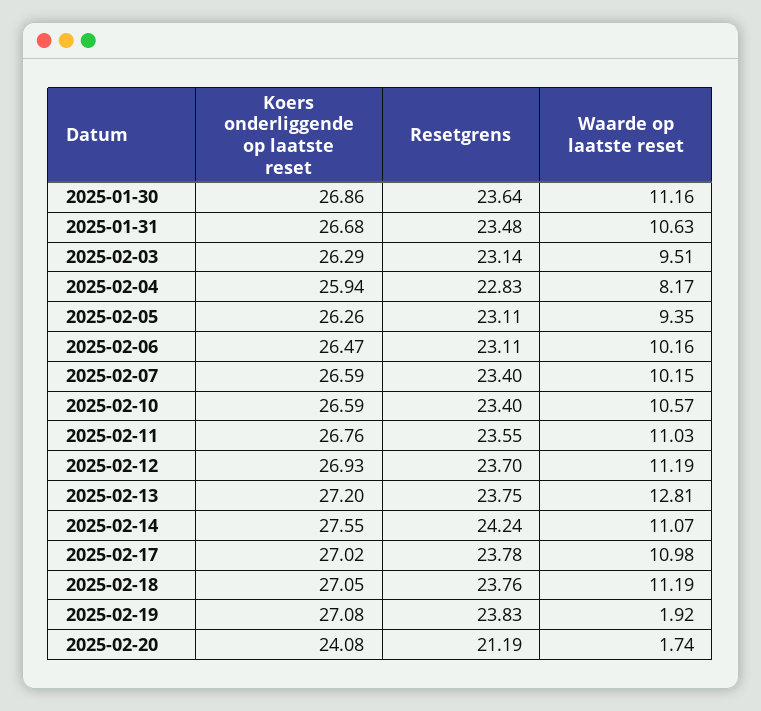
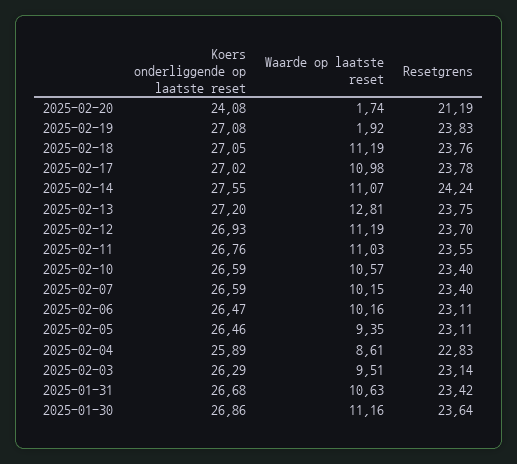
  {
    "Koers onderliggende op laatste reset": {
      "2025-01-30": 26.86,
      "2025-01-31": 26.68,
      "2025-02-03": 26.29,
-     "2025-02-04": 25.94,
+     "2025-02-04": 25.89,
-     "2025-02-05": 26.26,
+     "2025-02-05": 26.46,
      "2025-02-06": 26.47,
      "2025-02-07": 26.59,
      "2025-02-10": 26.59,
      "2025-02-11": 26.76,
      "2025-02-12": 26.93,
      "2025-02-13": 27.2,
      "2025-02-14": 27.55,
      "2025-02-17": 27.02,
      "2025-02-18": 27.05,
      "2025-02-19": 27.08,
      "2025-02-20": 24.08
    },
    "Resetgrens": {
      "2025-01-30": 23.64,
-     "2025-01-31": 23.48,
+     "2025-01-31": 23.42,
      "2025-02-03": 23.14,
      "2025-02-04": 22.83,
      "2025-02-05": 23.11,
      "2025-02-06": 23.11,
      "2025-02-07": 23.4,
      "2025-02-10": 23.4,
      "2025-02-11": 23.55,
      "2025-02-12": 23.7,
      "2025-02-13": 23.75,
      "2025-02-14": 24.24,
      "2025-02-17": 23.78,
      "2025-02-18": 23.76,
      "2025-02-19": 23.83,
      "2025-02-20": 21.19
    },
    "Waarde op laatste reset": {
      "2025-01-30": 11.16,
      "2025-01-31": 10.63,
      "2025-02-03": 9.51,
-     "2025-02-04": 8.17,
+     "2025-02-04": 8.61,
      "2025-02-05": 9.35,
      "2025-02-06": 10.16,
      "2025-02-07": 10.15,
      "2025-02-10": 10.57,
      "2025-02-11": 11.03,
      "2025-02-12": 11.19,
      "2025-02-13": 12.81,
      "2025-02-14": 11.07,
      "2025-02-17": 10.98,
      "2025-02-18": 11.19,
      "2025-02-19": 1.92,
      "2025-02-20": 1.74
    }
  }

